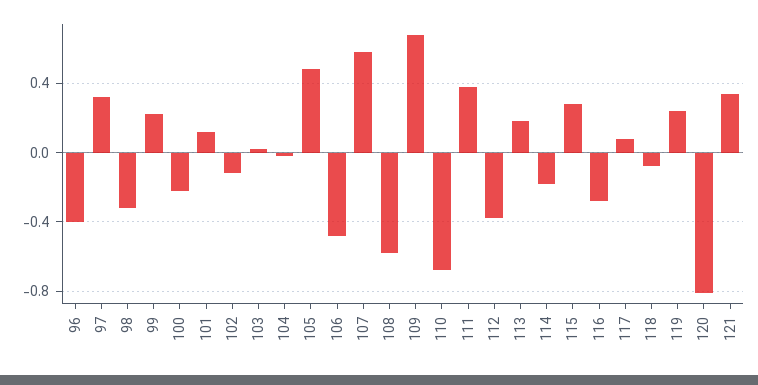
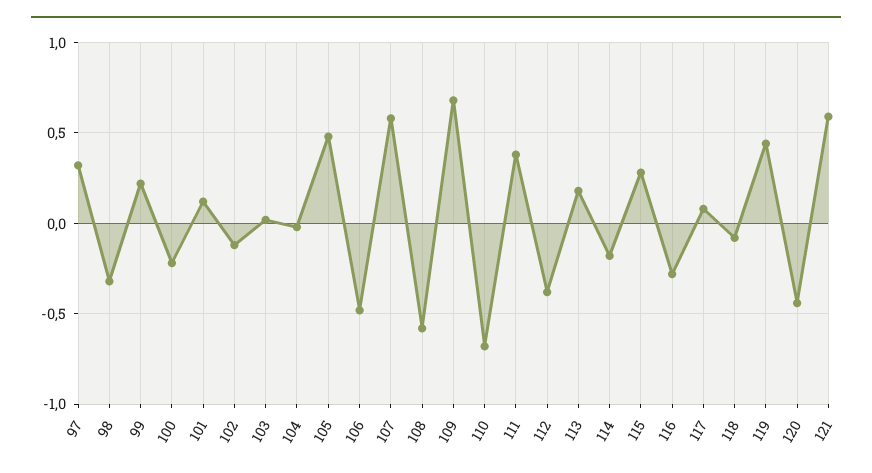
  {
-   "96": -0.4,
    "97": 0.3,
    "98": -0.3,
    "99": 0.2,
    "100": -0.2,
    "101": 0.1,
    "102": -0.1,
    "103": 0,
    "104": 0,
    "105": 0.5,
    "106": -0.5,
    "107": 0.6,
    "108": -0.6,
    "109": 0.7,
    "110": -0.7,
    "111": 0.4,
    "112": -0.4,
    "113": 0.2,
    "114": -0.2,
    "115": 0.3,
    "116": -0.3,
    "117": 0.1,
    "118": -0.1,
-   "119": 0.25,
+   "119": 0.45,
-   "120": -0.8,
+   "120": -0.45,
-   "121": 0.35
+   "121": 0.6
  }

